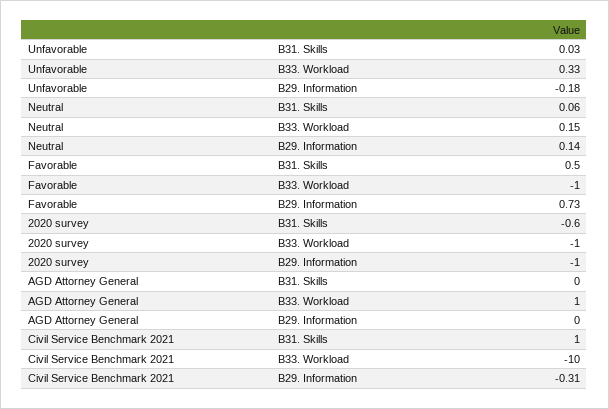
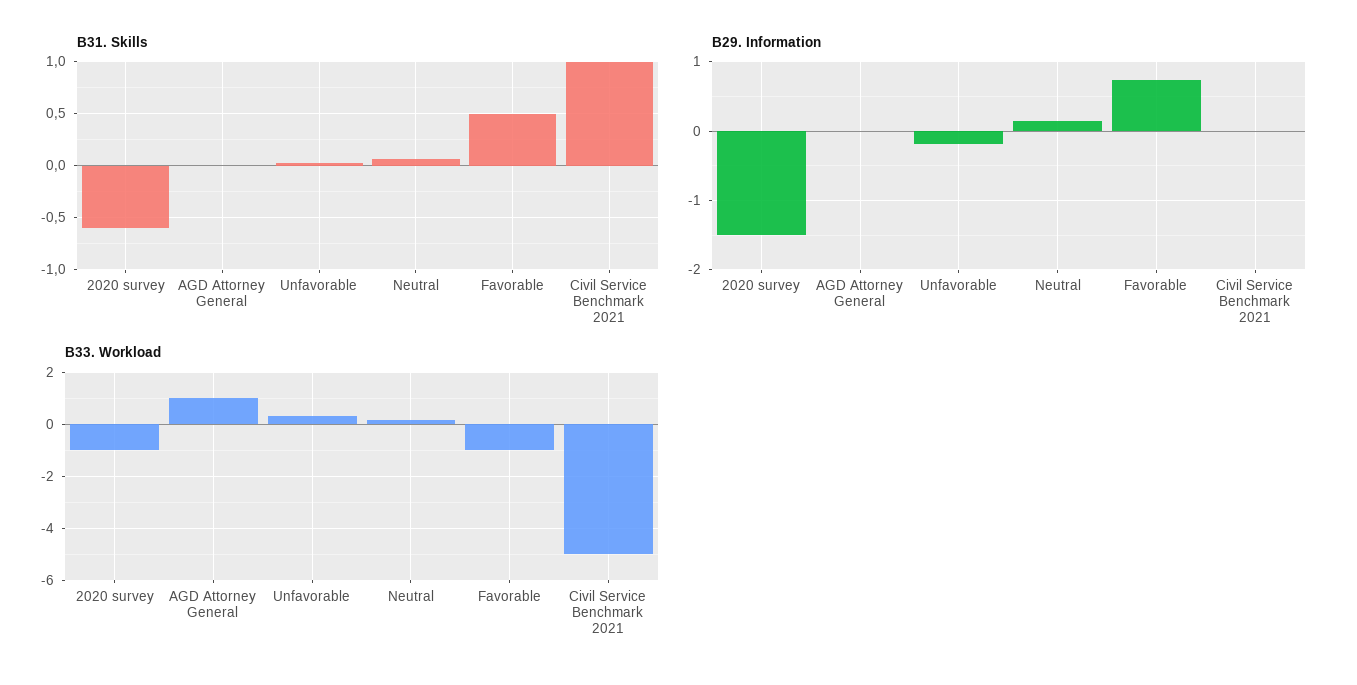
  {
    "B31. Skills": {
      "Unfavorable": 0.03,
      "Neutral": 0.06,
      "Favorable": 0.5,
      "2020 survey": -0.6,
      "AGD Attorney General": 0,
      "Civil Service Benchmark 2021": 1
    },
    "B33. Workload": {
      "Unfavorable": 0.33,
      "Neutral": 0.15,
      "Favorable": -1,
      "2020 survey": -1,
      "AGD Attorney General": 1,
-     "Civil Service Benchmark 2021": -10
+     "Civil Service Benchmark 2021": -5
    },
    "B29. Information": {
      "Unfavorable": -0.18,
      "Neutral": 0.14,
      "Favorable": 0.73,
-     "2020 survey": -1,
+     "2020 survey": -1.5,
      "AGD Attorney General": 0,
-     "Civil Service Benchmark 2021": -0.31
+     "Civil Service Benchmark 2021": 0
    }
  }

